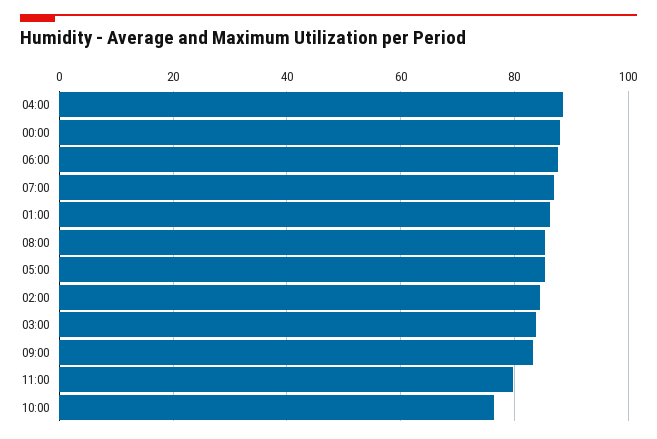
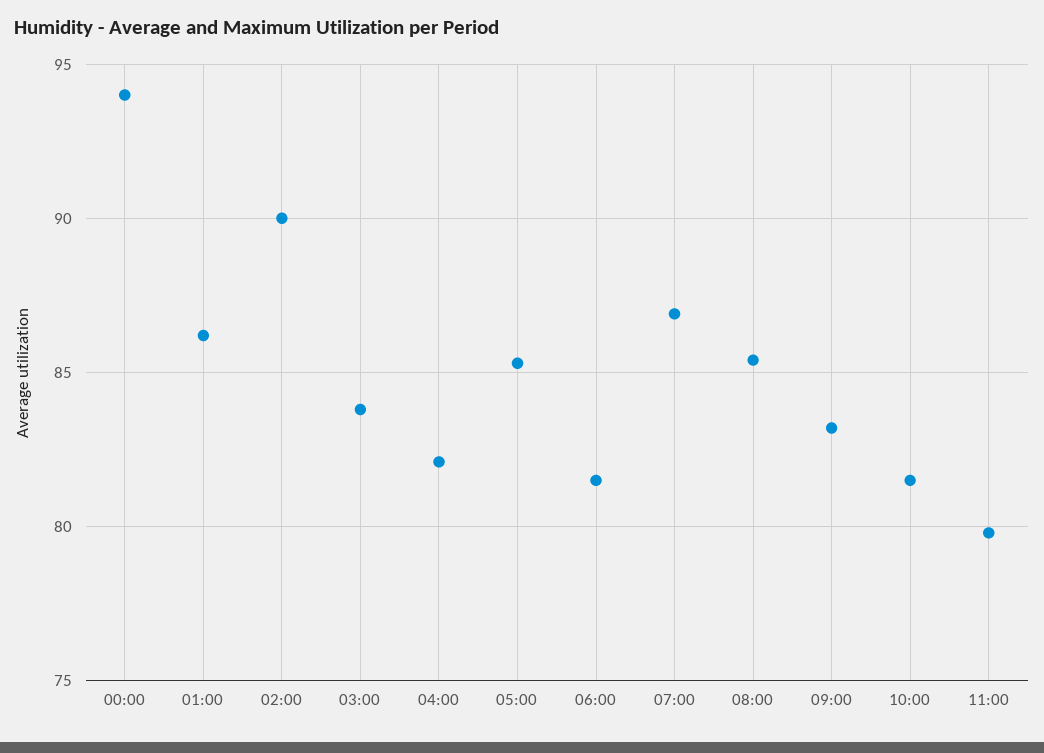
  {
-   "04:00": 88,
+   "04:00": 82,
-   "00:00": 88,
+   "00:00": 94,
-   "06:00": 88,
+   "06:00": 81.5,
    "07:00": 87,
    "01:00": 86,
    "08:00": 85.5,
    "05:00": 85.5,
-   "02:00": 84,
+   "02:00": 90,
    "03:00": 84,
    "09:00": 83,
    "11:00": 80,
-   "10:00": 76
+   "10:00": 81.5
  }

